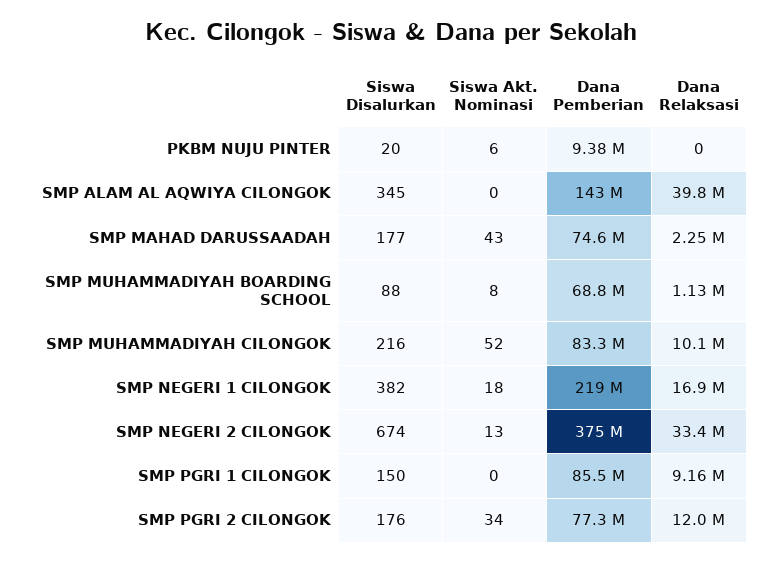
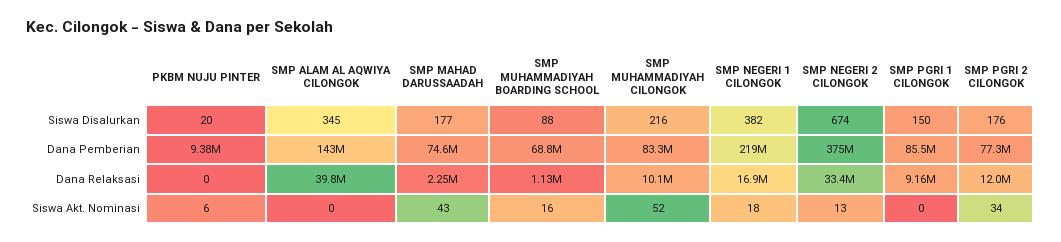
  {
    "Siswa Disalurkan": {
      "PKBM NUJU PINTER": 20,
      "SMP ALAM AL AQWIYA CILONGOK": 345,
      "SMP MAHAD DARUSSAADAH": 177,
      "SMP MUHAMMADIYAH BOARDING SCHOOL": 88,
      "SMP MUHAMMADIYAH CILONGOK": 216,
      "SMP NEGERI 1 CILONGOK": 382,
      "SMP NEGERI 2 CILONGOK": 674,
      "SMP PGRI 1 CILONGOK": 150,
      "SMP PGRI 2 CILONGOK": 176
    },
    "Siswa Akt. Nominasi": {
      "PKBM NUJU PINTER": 6,
      "SMP ALAM AL AQWIYA CILONGOK": 0,
      "SMP MAHAD DARUSSAADAH": 43,
-     "SMP MUHAMMADIYAH BOARDING SCHOOL": 8,
+     "SMP MUHAMMADIYAH BOARDING SCHOOL": 16,
      "SMP MUHAMMADIYAH CILONGOK": 52,
      "SMP NEGERI 1 CILONGOK": 18,
      "SMP NEGERI 2 CILONGOK": 13,
      "SMP PGRI 1 CILONGOK": 0,
      "SMP PGRI 2 CILONGOK": 34
    },
    "Dana Pemberian": {
      "PKBM NUJU PINTER": 9380000,
      "SMP ALAM AL AQWIYA CILONGOK": 143000000,
      "SMP MAHAD DARUSSAADAH": 74600000,
      "SMP MUHAMMADIYAH BOARDING SCHOOL": 68800000,
      "SMP MUHAMMADIYAH CILONGOK": 83300000,
      "SMP NEGERI 1 CILONGOK": 219000000,
      "SMP NEGERI 2 CILONGOK": 375000000,
      "SMP PGRI 1 CILONGOK": 85500000,
      "SMP PGRI 2 CILONGOK": 77300000
    },
    "Dana Relaksasi": {
      "PKBM NUJU PINTER": 0,
      "SMP ALAM AL AQWIYA CILONGOK": 39800000,
      "SMP MAHAD DARUSSAADAH": 2250000,
      "SMP MUHAMMADIYAH BOARDING SCHOOL": 1130000,
      "SMP MUHAMMADIYAH CILONGOK": 10100000,
      "SMP NEGERI 1 CILONGOK": 16900000,
      "SMP NEGERI 2 CILONGOK": 33400000,
      "SMP PGRI 1 CILONGOK": 9160000,
      "SMP PGRI 2 CILONGOK": 12000000
    }
  }

